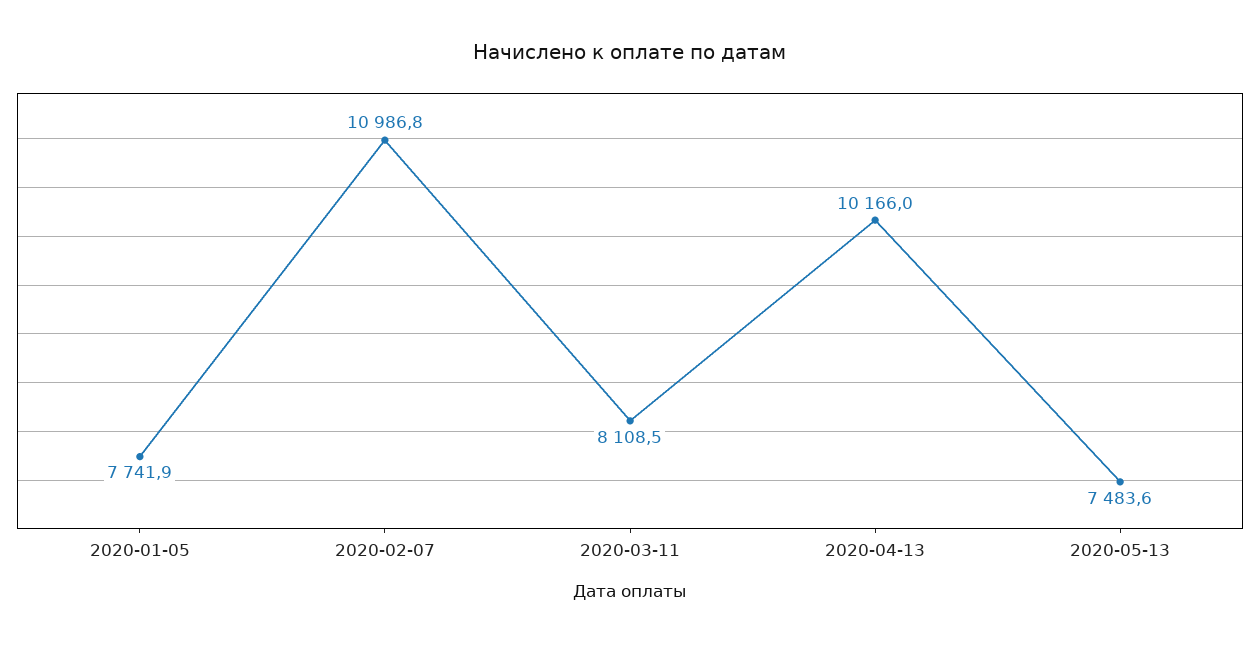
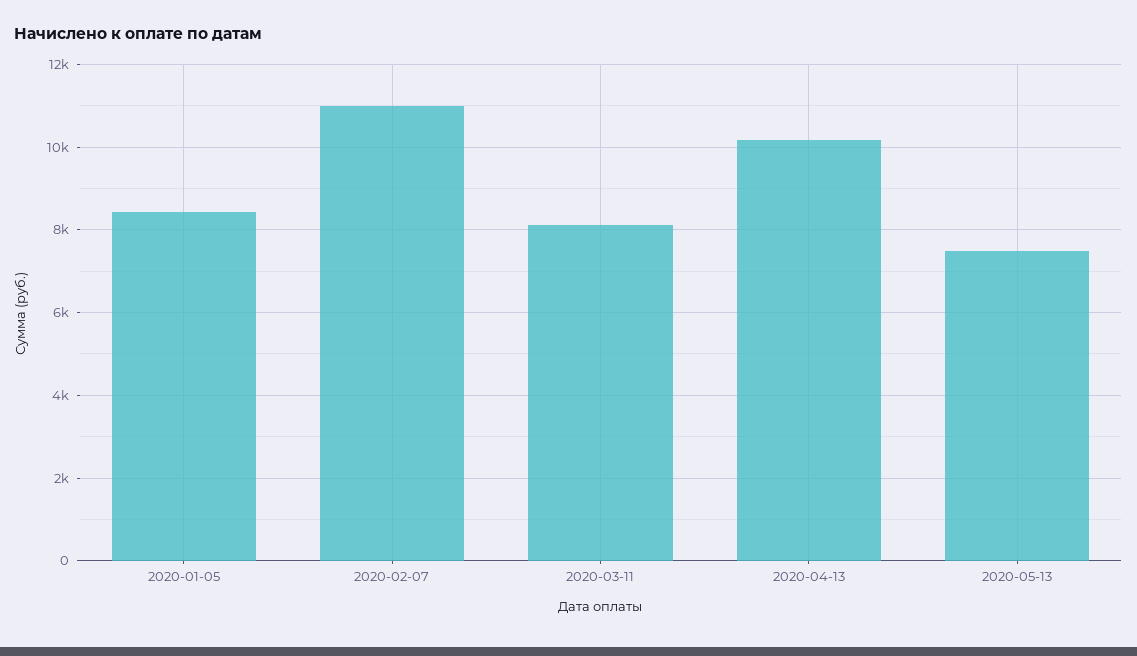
  {
-   "2020-01-05": 7741.9,
+   "2020-01-05": 8400,
    "2020-02-07": 10986.8,
    "2020-03-11": 8108.5,
    "2020-04-13": 10166,
    "2020-05-13": 7483.6
  }

